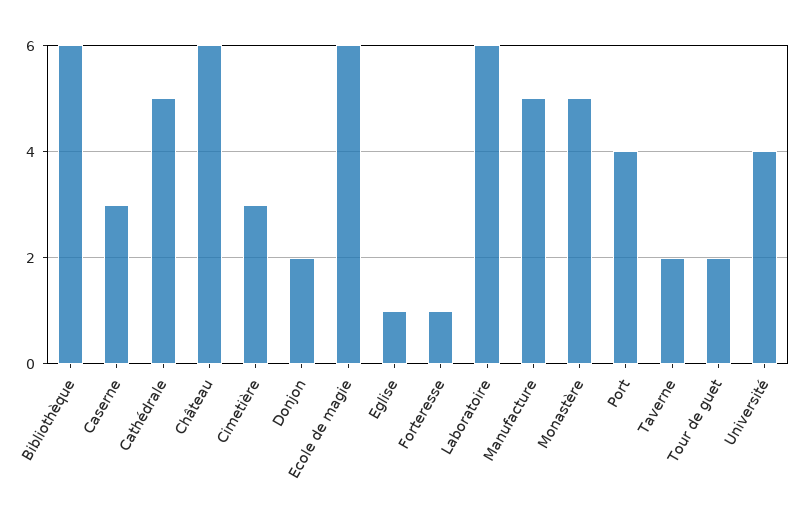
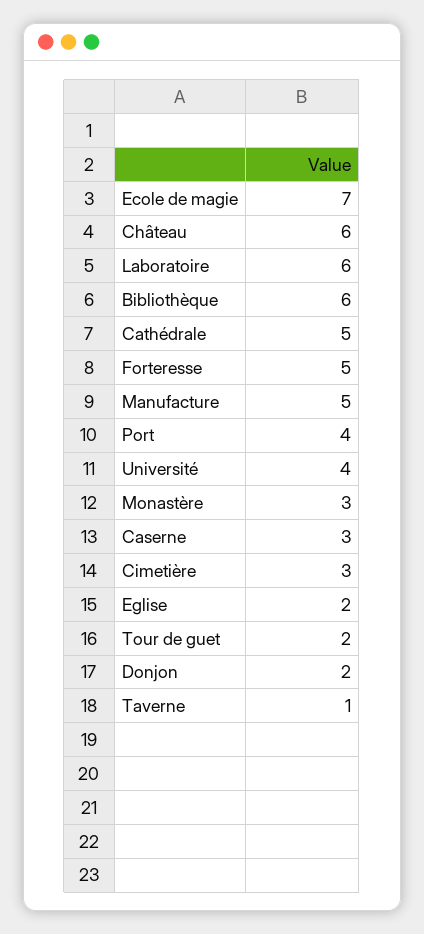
  {
    "Bibliothèque": 6,
    "Caserne": 3,
    "Cathédrale": 5,
    "Château": 6,
    "Cimetière": 3,
    "Donjon": 2,
-   "Ecole de magie": 6,
+   "Ecole de magie": 7,
-   "Eglise": 1,
+   "Eglise": 2,
-   "Forteresse": 1,
+   "Forteresse": 5,
    "Laboratoire": 6,
    "Manufacture": 5,
-   "Monastère": 5,
+   "Monastère": 3,
    "Port": 4,
-   "Taverne": 2,
+   "Taverne": 1,
    "Tour de guet": 2,
    "Université": 4
  }

